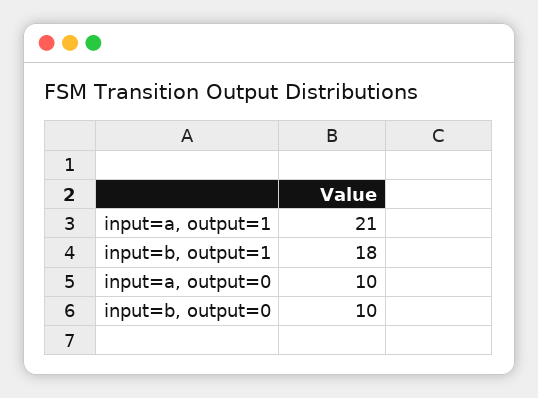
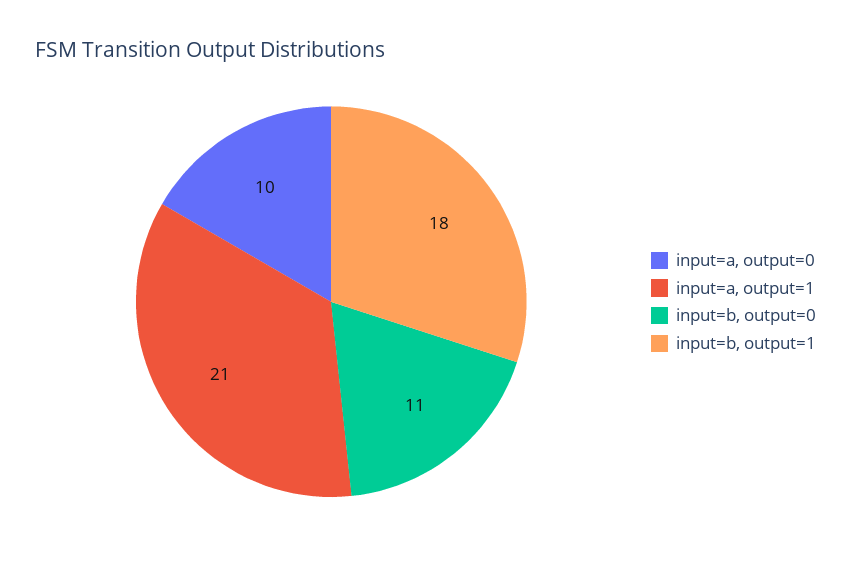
  {
    "input=a, output=1": 21,
    "input=b, output=1": 18,
    "input=a, output=0": 10,
-   "input=b, output=0": 10
+   "input=b, output=0": 11
  }

